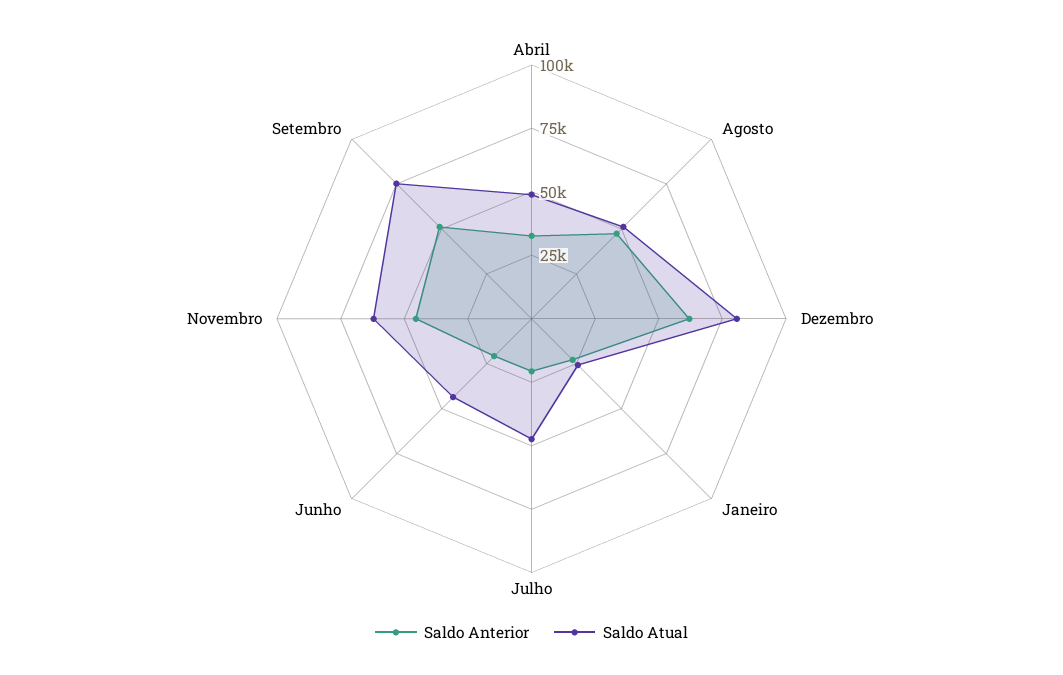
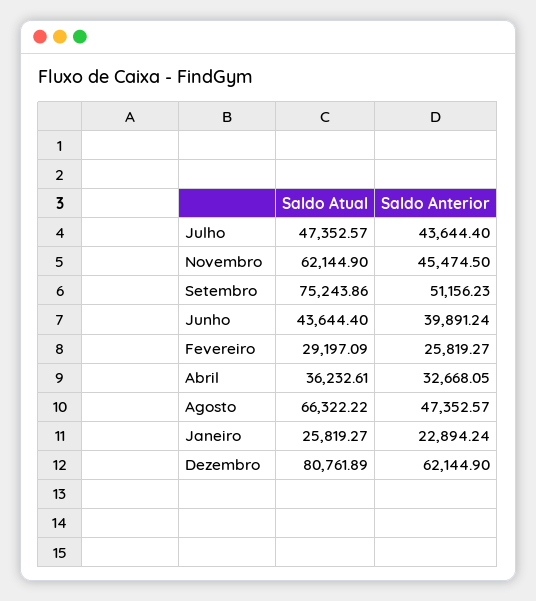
  {
    "Saldo Anterior": {
      "Abril": 32668.05,
      "Agosto": 47352.57,
      "Dezembro": 62144.9,
      "Janeiro": 22894.24,
-     "Julho": 20000,
+     "Julho": 43644.4,
-     "Junho": 20000,
+     "Junho": 39891.24,
      "Novembro": 45474.5,
-     "Setembro": 51156.23
+     "Setembro": 51156.23,
+     "Fevereiro": 25819.27
    },
    "Saldo Atual": {
-     "Abril": 50000,
+     "Abril": 36232.61,
-     "Agosto": 50000,
+     "Agosto": 66322.22,
      "Dezembro": 80761.89,
      "Janeiro": 25819.27,
      "Julho": 47352.57,
      "Junho": 43644.4,
      "Novembro": 62144.9,
-     "Setembro": 75243.86
+     "Setembro": 75243.86,
+     "Fevereiro": 29197.09
    }
  }

